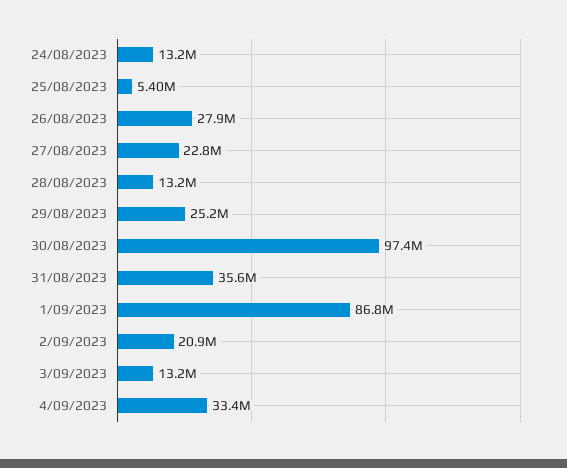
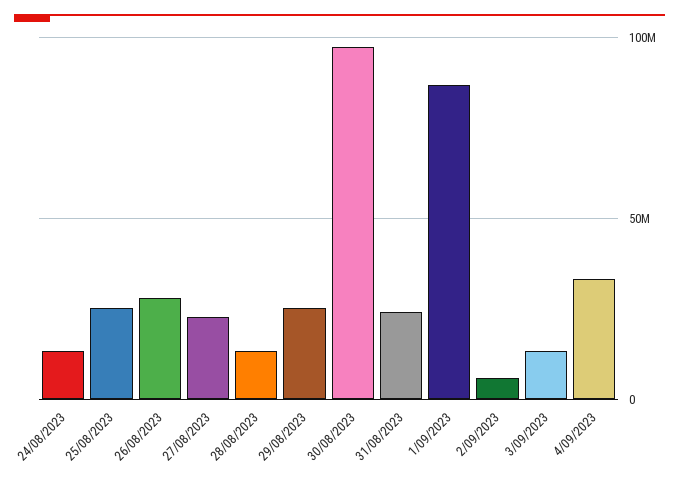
  {
    "24/08/2023": 13200000,
-   "25/08/2023": 5400000,
+   "25/08/2023": 25000000,
    "26/08/2023": 27900000,
    "27/08/2023": 22800000,
    "28/08/2023": 13200000,
    "29/08/2023": 25200000,
    "30/08/2023": 97400000,
-   "31/08/2023": 35600000,
+   "31/08/2023": 25000000,
    "1/09/2023": 86800000,
-   "2/09/2023": 20900000,
+   "2/09/2023": 5000000,
    "3/09/2023": 13200000,
    "4/09/2023": 33400000
  }

